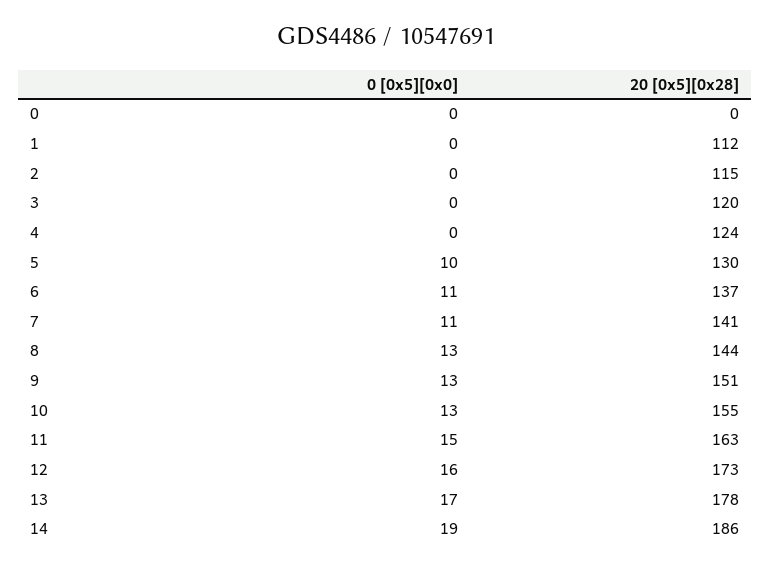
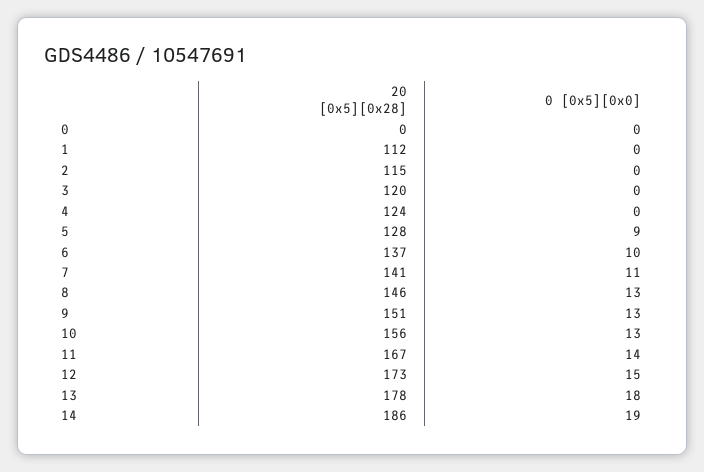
  {
    "0 [0x5][0x0]": {
      "0": 0,
      "1": 0,
      "2": 0,
      "3": 0,
      "4": 0,
-     "5": 10,
+     "5": 9,
-     "6": 11,
+     "6": 10,
      "7": 11,
      "8": 13,
      "9": 13,
      "10": 13,
-     "11": 15,
+     "11": 14,
-     "12": 16,
+     "12": 15,
-     "13": 17,
+     "13": 18,
      "14": 19
    },
    "20 [0x5][0x28]": {
      "0": 0,
      "1": 112,
      "2": 115,
      "3": 120,
      "4": 124,
-     "5": 130,
+     "5": 128,
      "6": 137,
      "7": 141,
-     "8": 144,
+     "8": 146,
      "9": 151,
-     "10": 155,
+     "10": 156,
-     "11": 163,
+     "11": 167,
      "12": 173,
      "13": 178,
      "14": 186
    }
  }

